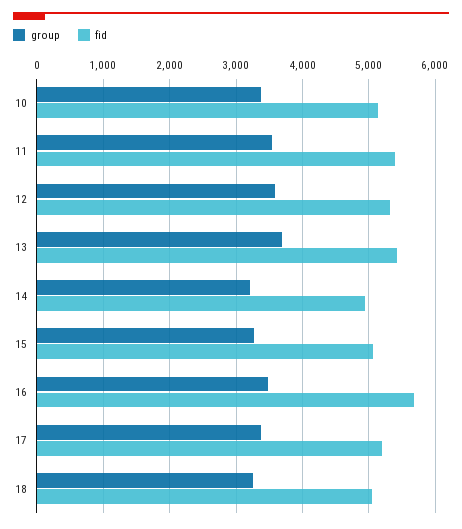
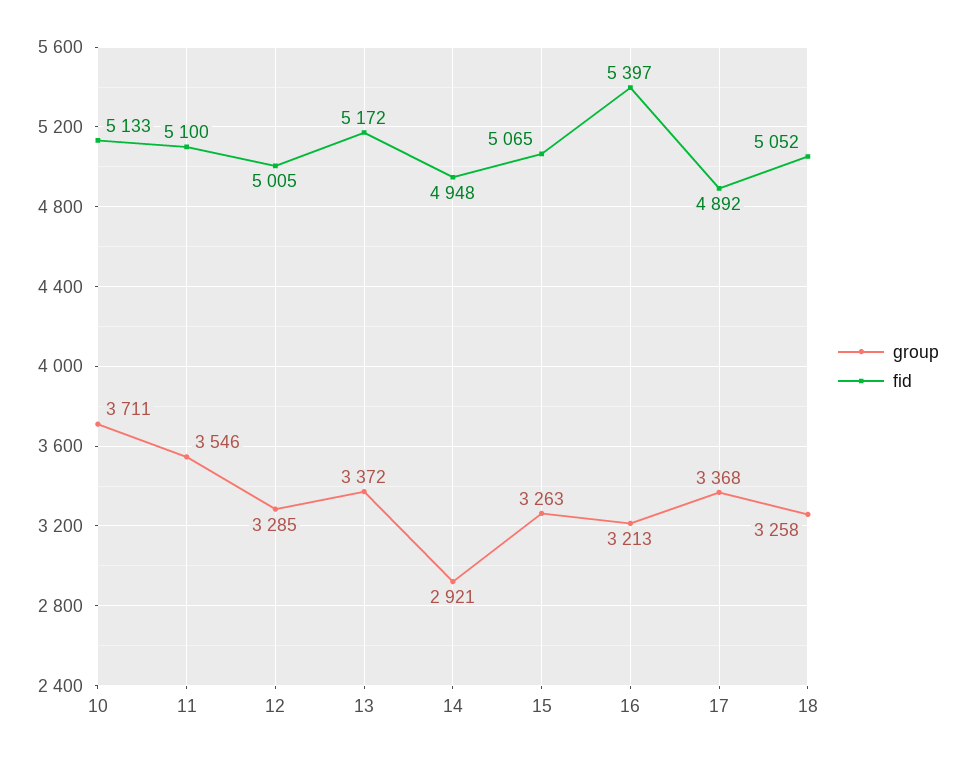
  {
    "group": {
-     "10": 3400,
+     "10": 3711,
      "11": 3546,
-     "12": 3600,
+     "12": 3285,
-     "13": 3700,
+     "13": 3372,
-     "14": 3200,
+     "14": 2921,
      "15": 3263,
-     "16": 3500,
+     "16": 3213,
      "17": 3368,
      "18": 3258
    },
    "fid": {
      "10": 5133,
-     "11": 5400,
+     "11": 5100,
-     "12": 5300,
+     "12": 5005,
-     "13": 5400,
+     "13": 5172,
      "14": 4948,
      "15": 5065,
-     "16": 5700,
+     "16": 5397,
-     "17": 5200,
+     "17": 4892,
      "18": 5052
    }
  }

